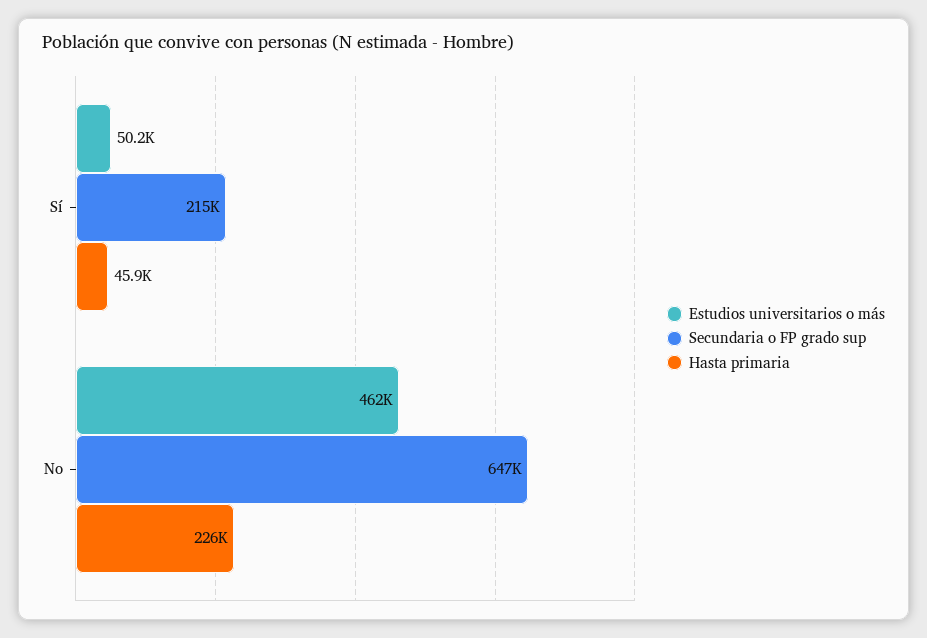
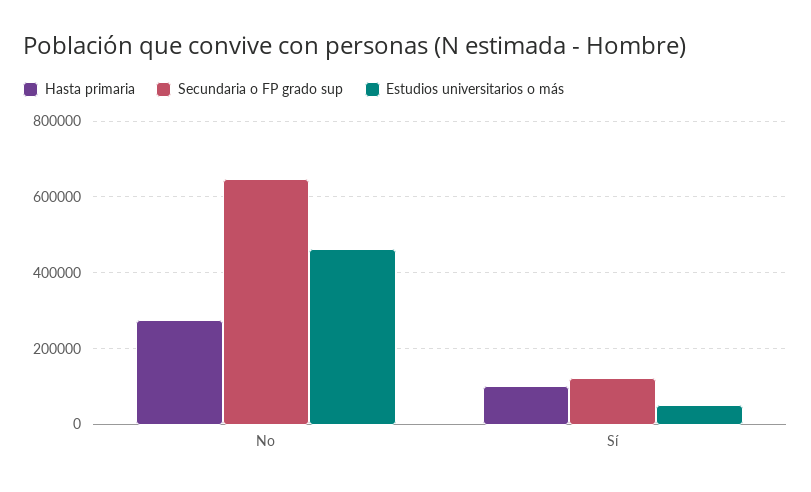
  {
    "Estudios universitarios o más": {
      "Sí": 50200,
      "No": 462000
    },
    "Secundaria o FP grado sup": {
-     "Sí": 215000,
+     "Sí": 120000,
      "No": 647000
    },
    "Hasta primaria": {
-     "Sí": 45900,
+     "Sí": 100000,
-     "No": 226000
+     "No": 280000
    }
  }

